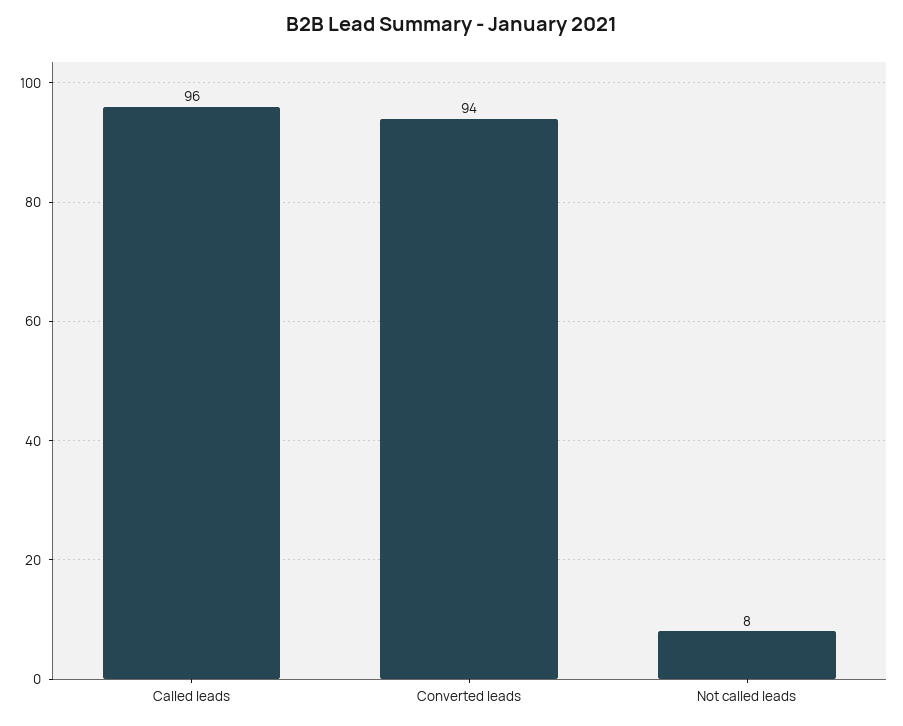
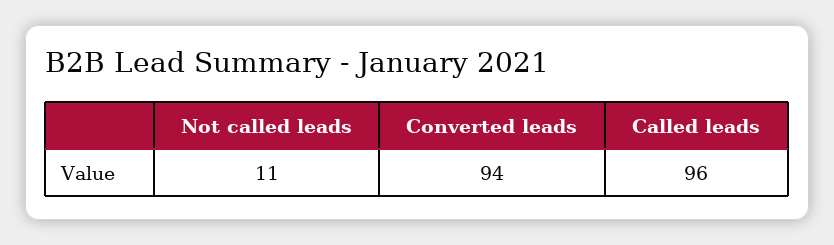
  {
    "Called leads": 96,
    "Converted leads": 94,
-   "Not called leads": 8
+   "Not called leads": 11
  }

